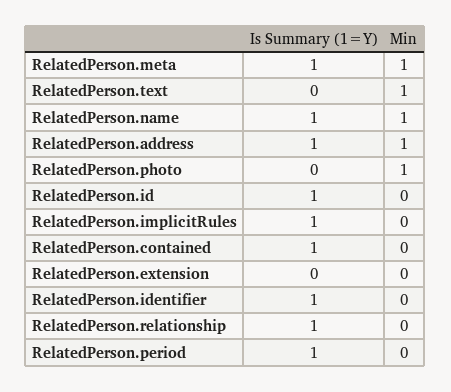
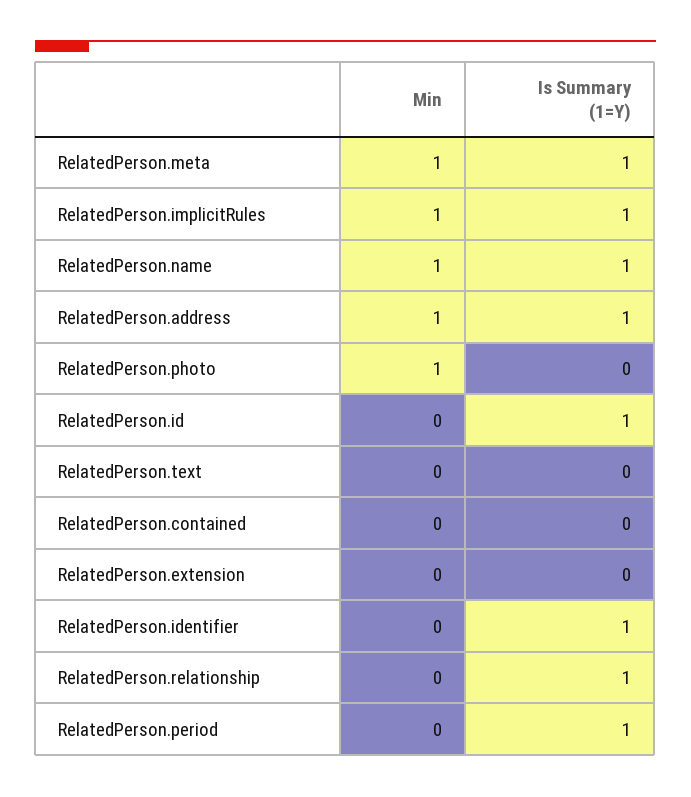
  {
    "Is Summary (1=Y)": {
      "RelatedPerson.meta": 1,
      "RelatedPerson.text": 0,
      "RelatedPerson.name": 1,
      "RelatedPerson.address": 1,
      "RelatedPerson.photo": 0,
      "RelatedPerson.id": 1,
      "RelatedPerson.implicitRules": 1,
-     "RelatedPerson.contained": 1,
+     "RelatedPerson.contained": 0,
      "RelatedPerson.extension": 0,
      "RelatedPerson.identifier": 1,
      "RelatedPerson.relationship": 1,
      "RelatedPerson.period": 1
    },
    "Min": {
      "RelatedPerson.meta": 1,
-     "RelatedPerson.text": 1,
+     "RelatedPerson.text": 0,
      "RelatedPerson.name": 1,
      "RelatedPerson.address": 1,
      "RelatedPerson.photo": 1,
      "RelatedPerson.id": 0,
-     "RelatedPerson.implicitRules": 0,
+     "RelatedPerson.implicitRules": 1,
      "RelatedPerson.contained": 0,
      "RelatedPerson.extension": 0,
      "RelatedPerson.identifier": 0,
      "RelatedPerson.relationship": 0,
      "RelatedPerson.period": 0
    }
  }

